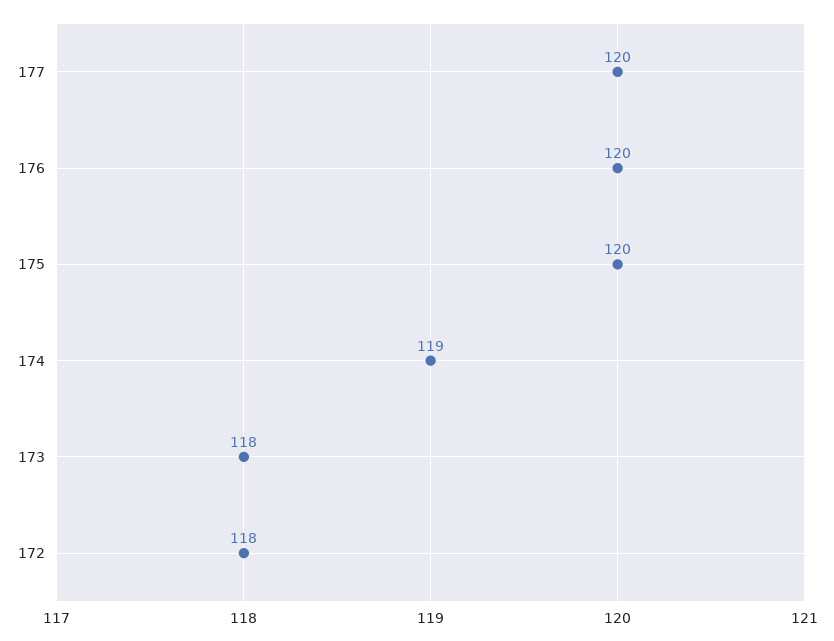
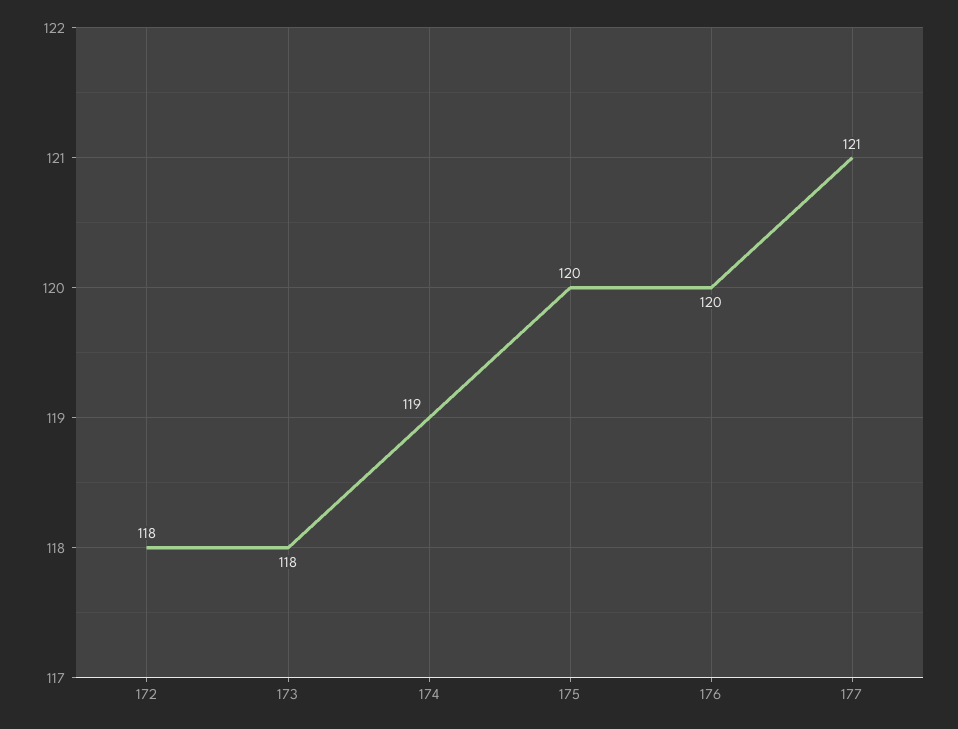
  {
-   "177": 120,
+   "177": 121,
    "176": 120,
    "175": 120,
    "174": 119,
    "173": 118,
    "172": 118
  }

